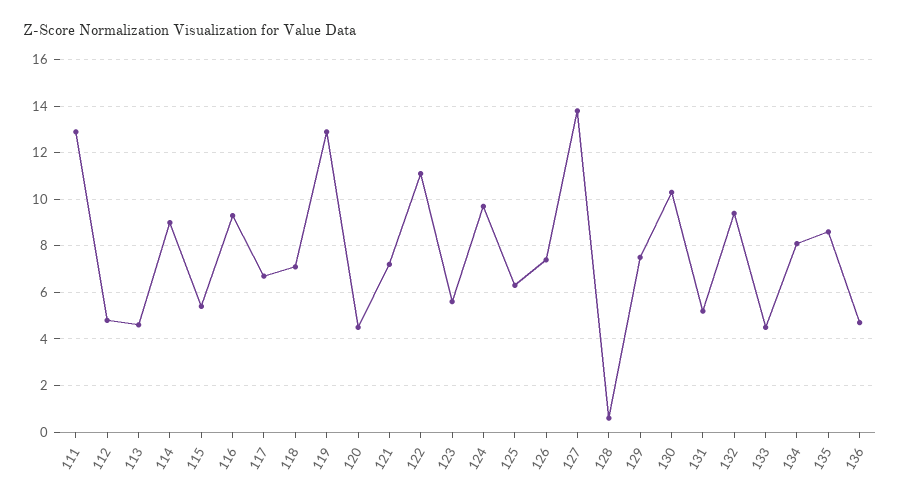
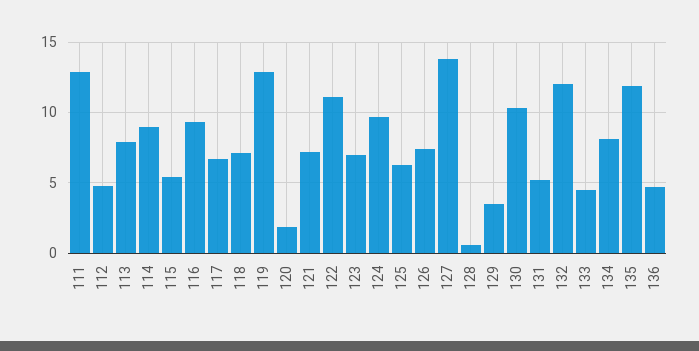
  {
    "111": 13,
    "112": 5,
-   "113": 4.5,
+   "113": 8,
    "114": 9,
    "115": 5.5,
    "116": 9.5,
    "117": 6.5,
    "118": 7,
    "119": 13,
-   "120": 4.5,
+   "120": 2,
    "121": 7,
    "122": 11,
-   "123": 5.5,
+   "123": 7,
    "124": 9.5,
    "125": 6.5,
    "126": 7.5,
    "127": 14,
    "128": 0.5,
-   "129": 7.5,
+   "129": 3.5,
    "130": 10.5,
    "131": 5,
-   "132": 9.5,
+   "132": 12,
    "133": 4.5,
    "134": 8,
-   "135": 8.5,
+   "135": 12,
    "136": 4.5
  }

